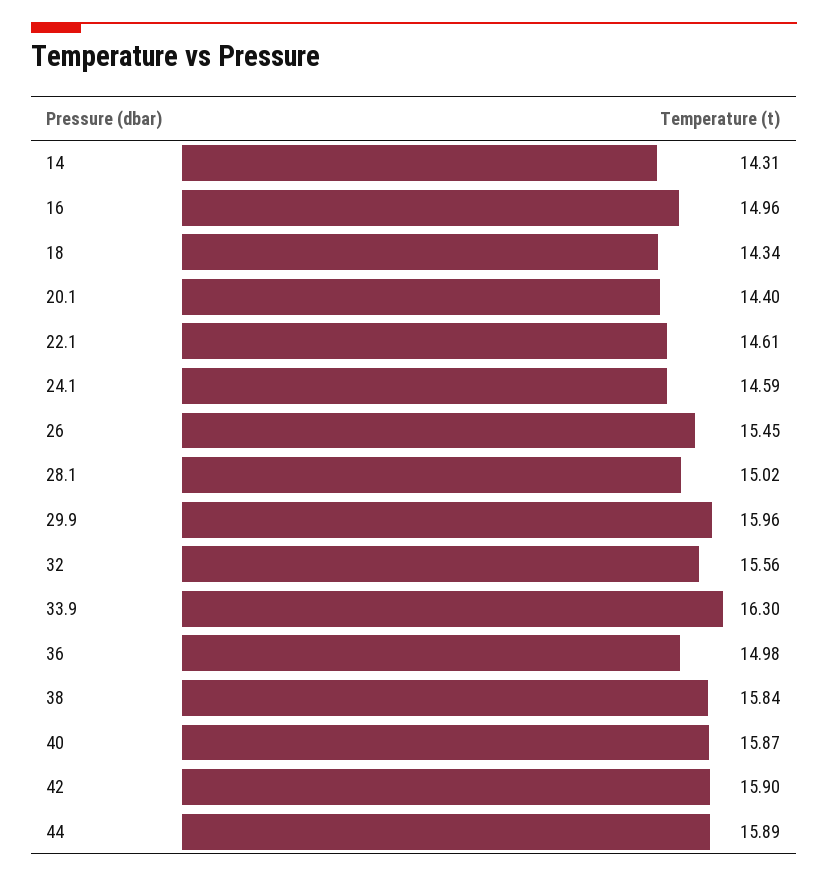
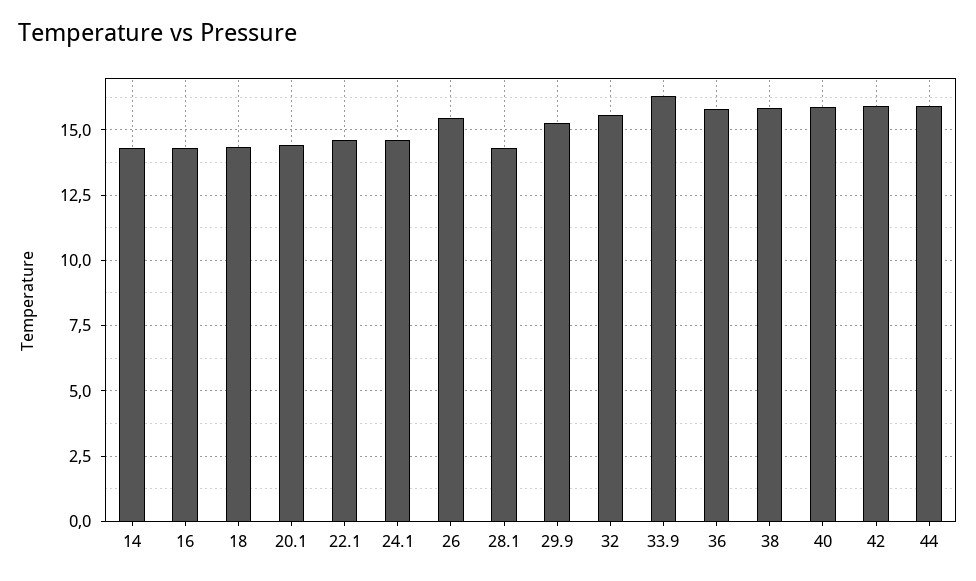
  {
    "14": 14.31,
-   "16": 14.96,
+   "16": 14.25,
    "18": 14.34,
    "20.1": 14.4,
    "22.1": 14.61,
    "24.1": 14.59,
    "26": 15.45,
-   "28.1": 15.02,
+   "28.1": 14.25,
-   "29.9": 15.96,
+   "29.9": 15.25,
    "32": 15.56,
    "33.9": 16.3,
-   "36": 14.98,
+   "36": 15.75,
    "38": 15.84,
    "40": 15.87,
    "42": 15.9,
    "44": 15.89
  }

